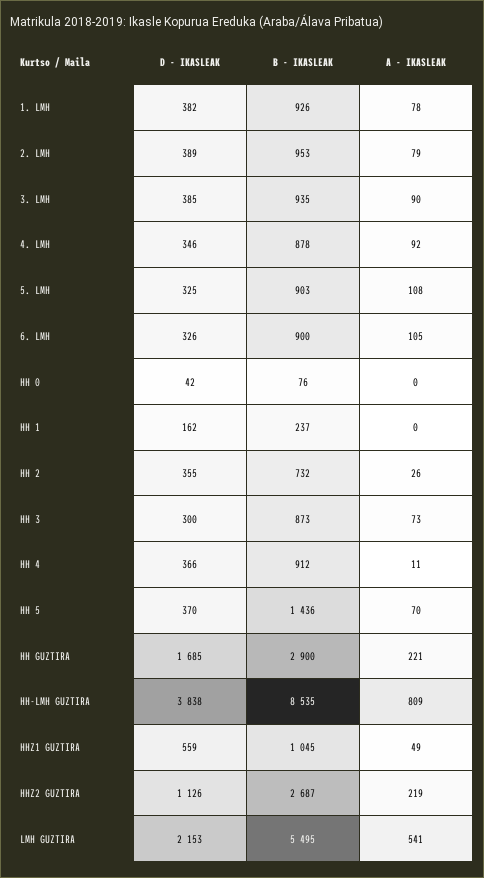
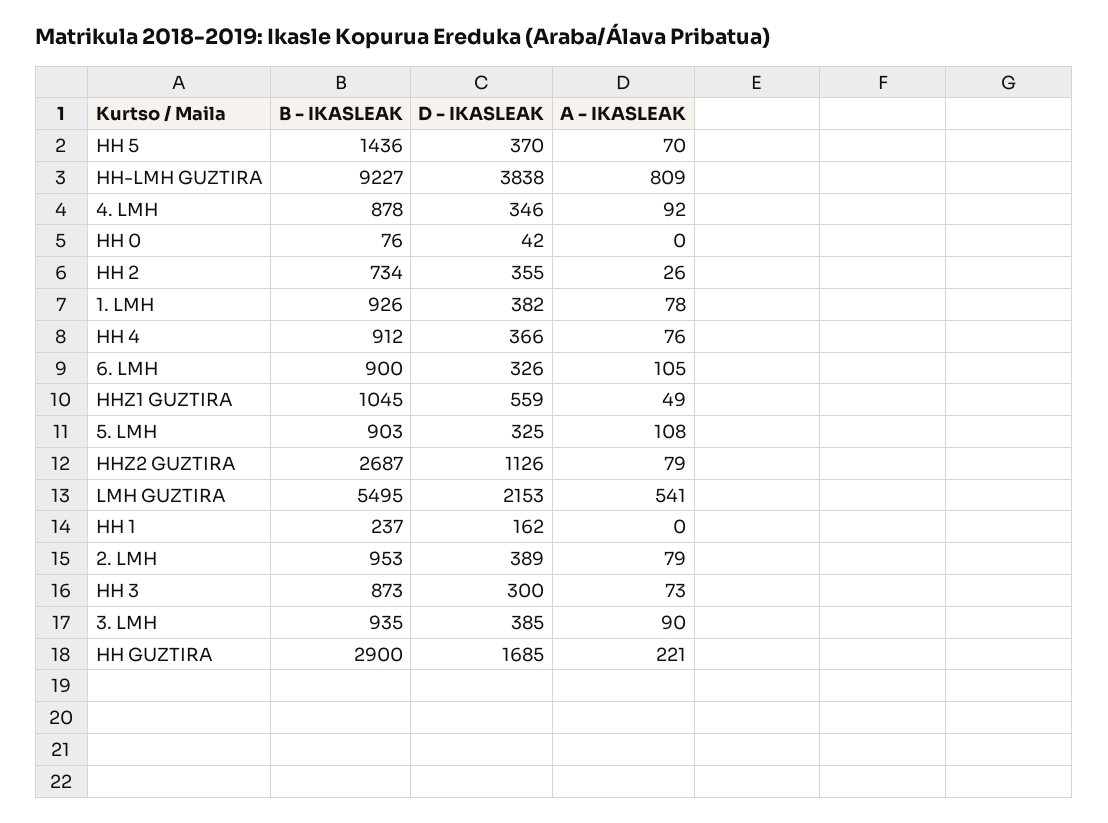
  {
    "D - IKASLEAK": {
      "1. LMH": 382,
      "2. LMH": 389,
      "3. LMH": 385,
      "4. LMH": 346,
      "5. LMH": 325,
      "6. LMH": 326,
      "HH 0": 42,
      "HH 1": 162,
      "HH 2": 355,
      "HH 3": 300,
      "HH 4": 366,
      "HH 5": 370,
      "HH GUZTIRA": 1685,
      "HH-LMH GUZTIRA": 3838,
      "HHZ1 GUZTIRA": 559,
      "HHZ2 GUZTIRA": 1126,
      "LMH GUZTIRA": 2153
    },
    "B - IKASLEAK": {
      "1. LMH": 926,
      "2. LMH": 953,
      "3. LMH": 935,
      "4. LMH": 878,
      "5. LMH": 903,
      "6. LMH": 900,
      "HH 0": 76,
      "HH 1": 237,
-     "HH 2": 732,
+     "HH 2": 734,
      "HH 3": 873,
      "HH 4": 912,
      "HH 5": 1436,
      "HH GUZTIRA": 2900,
-     "HH-LMH GUZTIRA": 8535,
+     "HH-LMH GUZTIRA": 9227,
      "HHZ1 GUZTIRA": 1045,
      "HHZ2 GUZTIRA": 2687,
      "LMH GUZTIRA": 5495
    },
    "A - IKASLEAK": {
      "1. LMH": 78,
      "2. LMH": 79,
      "3. LMH": 90,
      "4. LMH": 92,
      "5. LMH": 108,
      "6. LMH": 105,
      "HH 0": 0,
      "HH 1": 0,
      "HH 2": 26,
      "HH 3": 73,
-     "HH 4": 11,
+     "HH 4": 76,
      "HH 5": 70,
      "HH GUZTIRA": 221,
      "HH-LMH GUZTIRA": 809,
      "HHZ1 GUZTIRA": 49,
-     "HHZ2 GUZTIRA": 219,
+     "HHZ2 GUZTIRA": 79,
      "LMH GUZTIRA": 541
    }
  }

